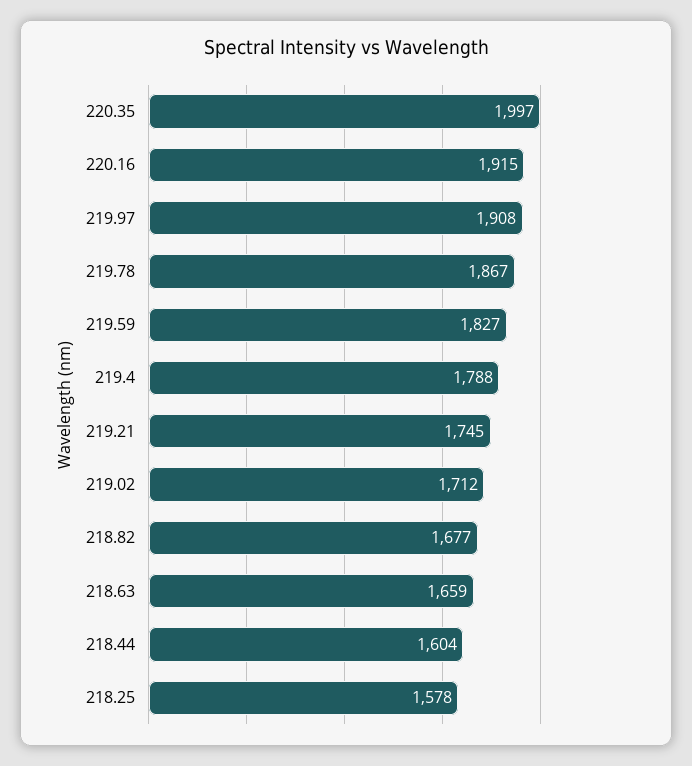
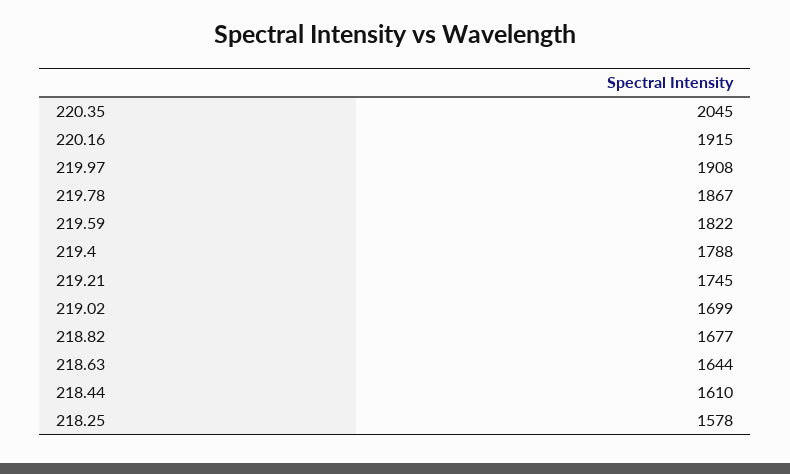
  {
-   "220.35": 1997,
+   "220.35": 2045,
    "220.16": 1915,
    "219.97": 1908,
    "219.78": 1867,
-   "219.59": 1827,
+   "219.59": 1822,
    "219.4": 1788,
    "219.21": 1745,
-   "219.02": 1712,
+   "219.02": 1699,
    "218.82": 1677,
-   "218.63": 1659,
+   "218.63": 1644,
-   "218.44": 1604,
+   "218.44": 1610,
    "218.25": 1578
  }

